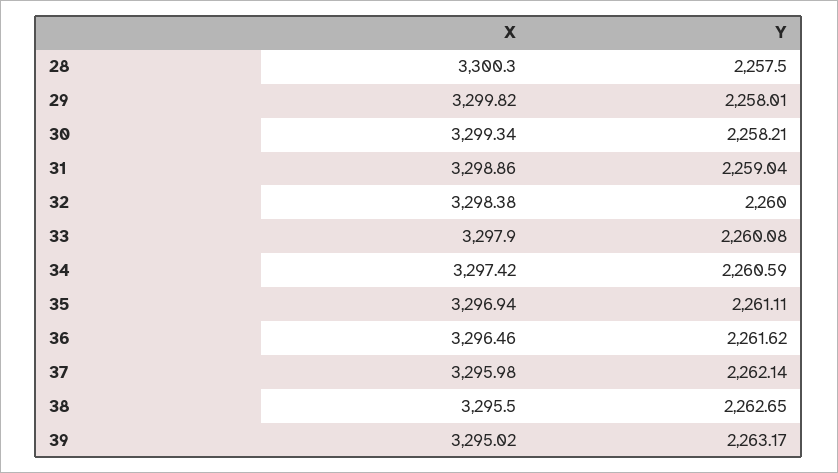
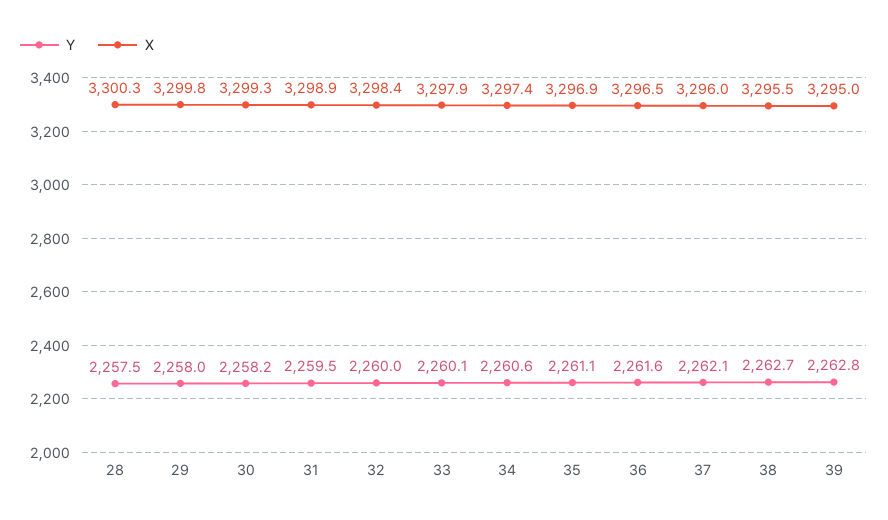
  {
    "X": {
      "28": 3300.3,
      "29": 3299.82,
      "30": 3299.34,
      "31": 3298.86,
      "32": 3298.38,
      "33": 3297.9,
      "34": 3297.42,
      "35": 3296.94,
      "36": 3296.46,
      "37": 3295.98,
      "38": 3295.5,
      "39": 3295.02
    },
    "Y": {
      "28": 2257.5,
      "29": 2258.01,
      "30": 2258.21,
-     "31": 2259.04,
+     "31": 2259.5,
      "32": 2260,
      "33": 2260.08,
      "34": 2260.59,
      "35": 2261.11,
      "36": 2261.62,
      "37": 2262.14,
      "38": 2262.65,
-     "39": 2263.17
+     "39": 2262.8
    }
  }

